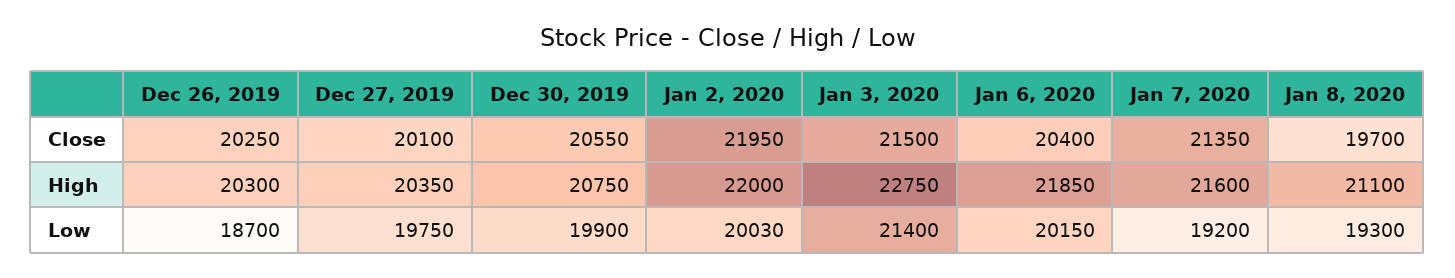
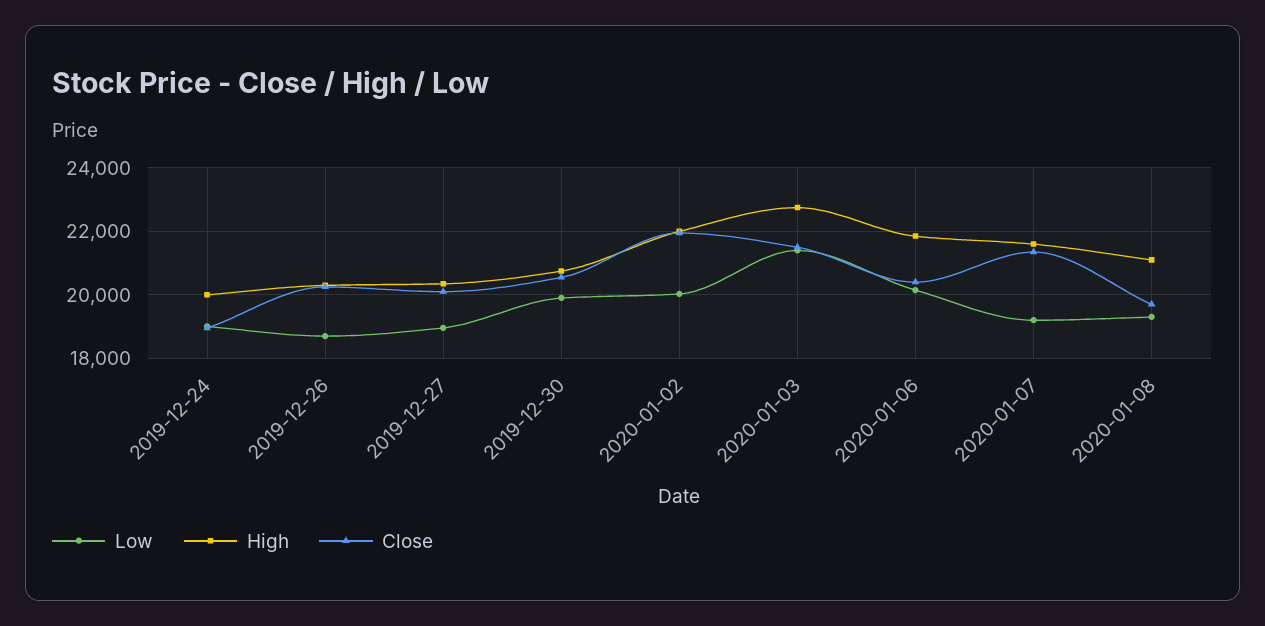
  {
    "Close": {
      "Dec 26, 2019": 20250,
      "Dec 27, 2019": 20100,
      "Dec 30, 2019": 20550,
      "Jan 2, 2020": 21950,
      "Jan 3, 2020": 21500,
      "Jan 6, 2020": 20400,
      "Jan 7, 2020": 21350,
-     "Jan 8, 2020": 19700
+     "Jan 8, 2020": 19700,
+     "2019-12-24": 19000
    },
    "High": {
      "Dec 26, 2019": 20300,
      "Dec 27, 2019": 20350,
      "Dec 30, 2019": 20750,
      "Jan 2, 2020": 22000,
      "Jan 3, 2020": 22750,
      "Jan 6, 2020": 21850,
      "Jan 7, 2020": 21600,
-     "Jan 8, 2020": 21100
+     "Jan 8, 2020": 21100,
+     "2019-12-24": 20000
    },
    "Low": {
      "Dec 26, 2019": 18700,
-     "Dec 27, 2019": 19750,
+     "Dec 27, 2019": 19000,
      "Dec 30, 2019": 19900,
      "Jan 2, 2020": 20030,
      "Jan 3, 2020": 21400,
      "Jan 6, 2020": 20150,
      "Jan 7, 2020": 19200,
-     "Jan 8, 2020": 19300
+     "Jan 8, 2020": 19300,
+     "2019-12-24": 19000
    }
  }

